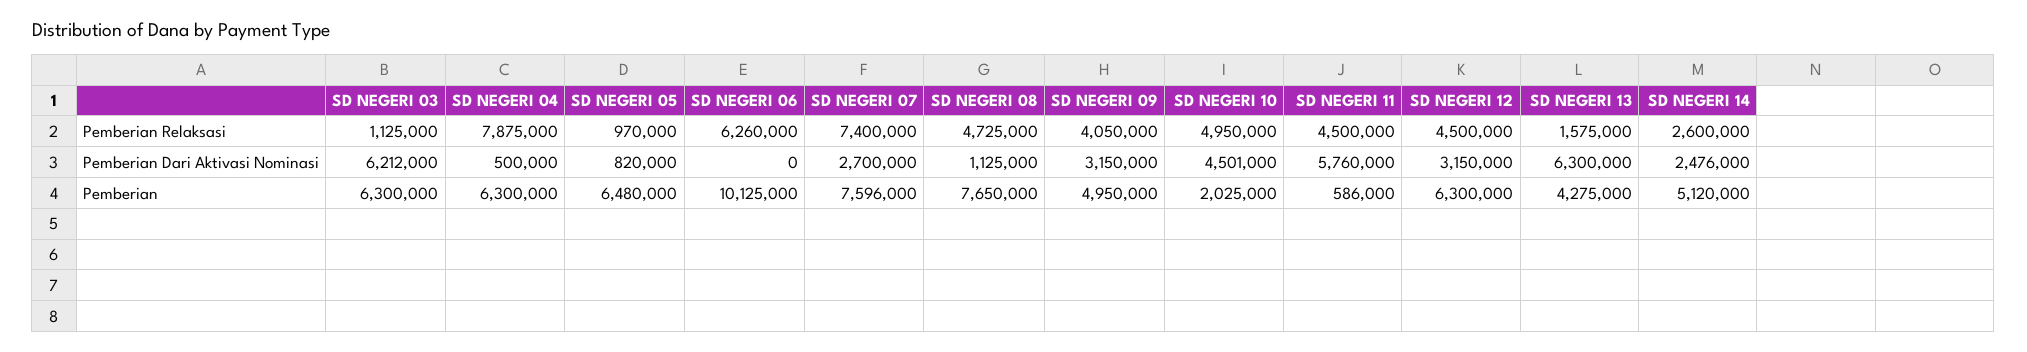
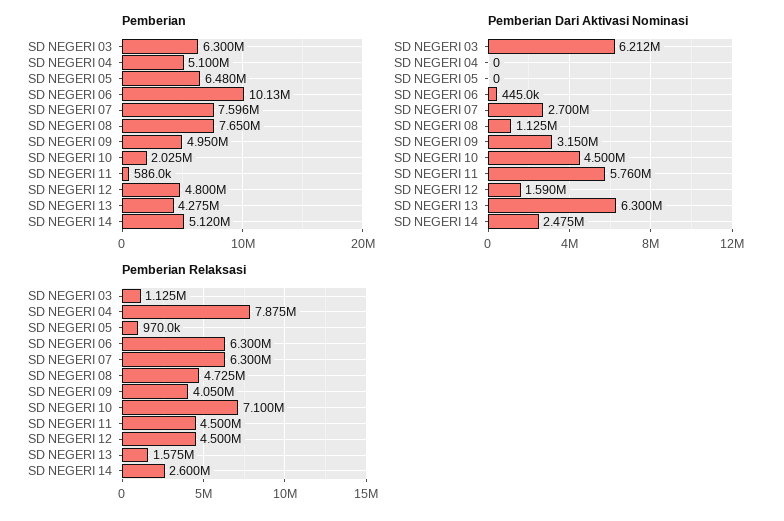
  {
    "Pemberian Relaksasi": {
      "SD NEGERI 03": 1125000,
      "SD NEGERI 04": 7875000,
      "SD NEGERI 05": 970000,
-     "SD NEGERI 06": 6260000,
+     "SD NEGERI 06": 6300000,
-     "SD NEGERI 07": 7400000,
+     "SD NEGERI 07": 6300000,
      "SD NEGERI 08": 4725000,
      "SD NEGERI 09": 4050000,
-     "SD NEGERI 10": 4950000,
+     "SD NEGERI 10": 7100000,
      "SD NEGERI 11": 4500000,
      "SD NEGERI 12": 4500000,
      "SD NEGERI 13": 1575000,
      "SD NEGERI 14": 2600000
    },
    "Pemberian Dari Aktivasi Nominasi": {
      "SD NEGERI 03": 6212000,
-     "SD NEGERI 04": 500000,
+     "SD NEGERI 04": 0,
-     "SD NEGERI 05": 820000,
+     "SD NEGERI 05": 0,
-     "SD NEGERI 06": 0,
+     "SD NEGERI 06": 445000,
      "SD NEGERI 07": 2700000,
      "SD NEGERI 08": 1125000,
      "SD NEGERI 09": 3150000,
-     "SD NEGERI 10": 4501000,
+     "SD NEGERI 10": 4500000,
      "SD NEGERI 11": 5760000,
-     "SD NEGERI 12": 3150000,
+     "SD NEGERI 12": 1590000,
      "SD NEGERI 13": 6300000,
-     "SD NEGERI 14": 2476000
+     "SD NEGERI 14": 2475000
    },
    "Pemberian": {
      "SD NEGERI 03": 6300000,
-     "SD NEGERI 04": 6300000,
+     "SD NEGERI 04": 5100000,
      "SD NEGERI 05": 6480000,
      "SD NEGERI 06": 10125000,
      "SD NEGERI 07": 7596000,
      "SD NEGERI 08": 7650000,
      "SD NEGERI 09": 4950000,
      "SD NEGERI 10": 2025000,
      "SD NEGERI 11": 586000,
-     "SD NEGERI 12": 6300000,
+     "SD NEGERI 12": 4800000,
      "SD NEGERI 13": 4275000,
      "SD NEGERI 14": 5120000
    }
  }

